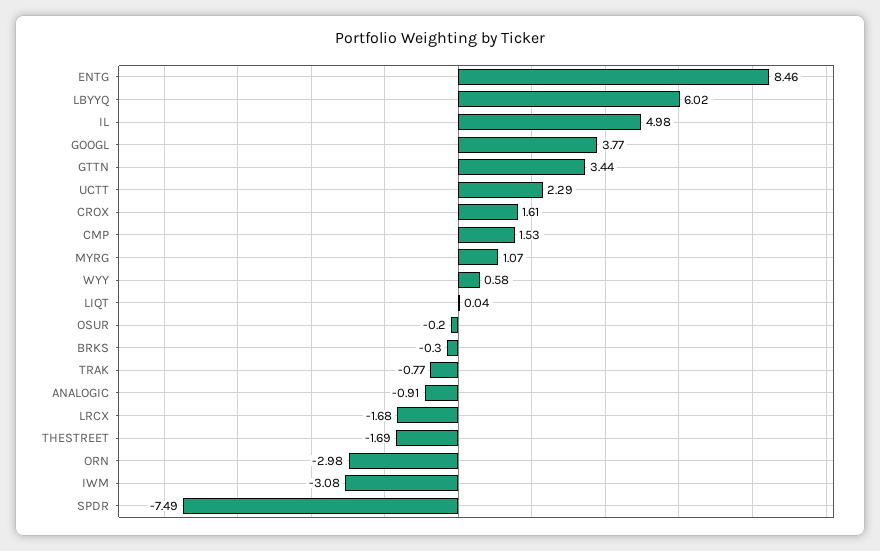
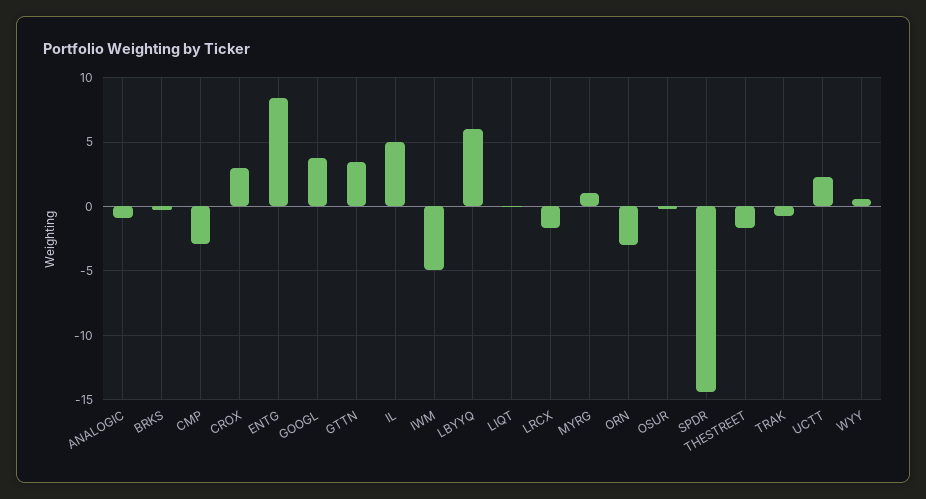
  {
    "ENTG": 8.46,
    "LBYYQ": 6.02,
    "IL": 4.98,
    "GOOGL": 3.77,
    "GTTN": 3.44,
    "UCTT": 2.29,
-   "CROX": 1.61,
+   "CROX": 3,
-   "CMP": 1.53,
+   "CMP": -3,
    "MYRG": 1.07,
    "WYY": 0.58,
    "LIQT": 0.04,
    "OSUR": -0.2,
    "BRKS": -0.3,
    "TRAK": -0.77,
    "ANALOGIC": -0.91,
    "LRCX": -1.68,
    "THESTREET": -1.69,
    "ORN": -2.98,
-   "IWM": -3.08,
+   "IWM": -5,
-   "SPDR": -7.49
+   "SPDR": -14.5
  }

